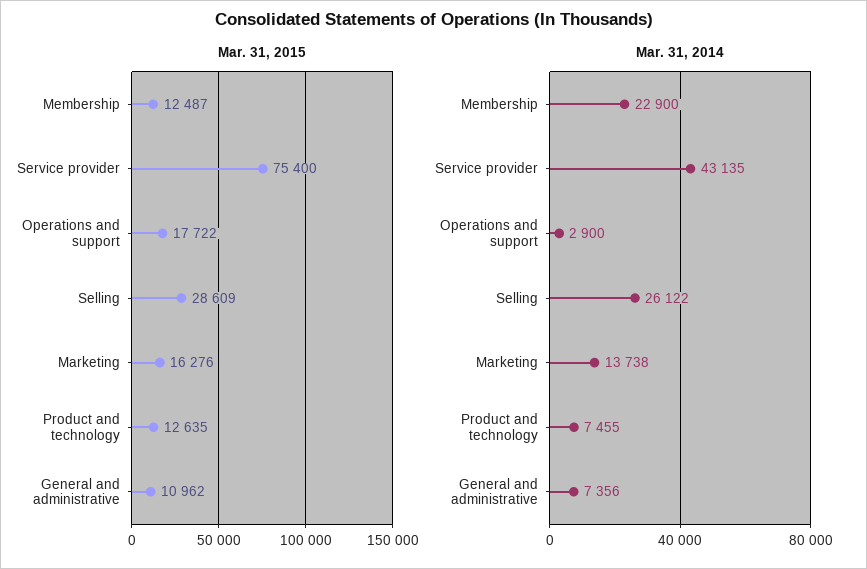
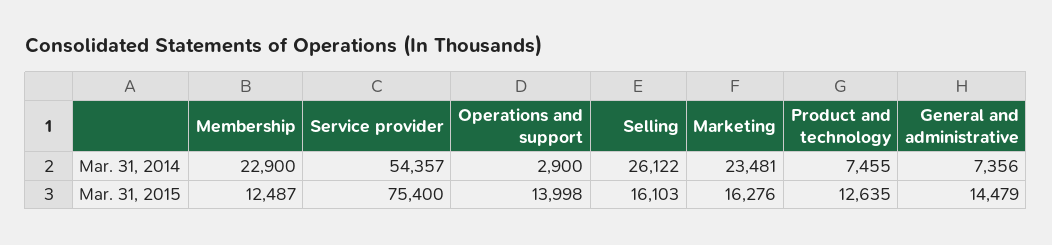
  {
    "Mar. 31, 2015": {
      "Membership": 12487,
      "Service provider": 75400,
-     "Operations and support": 17722,
+     "Operations and support": 13998,
-     "Selling": 28609,
+     "Selling": 16103,
      "Marketing": 16276,
      "Product and technology": 12635,
-     "General and administrative": 10962
+     "General and administrative": 14479
    },
    "Mar. 31, 2014": {
      "Membership": 22900,
-     "Service provider": 43135,
+     "Service provider": 54357,
      "Operations and support": 2900,
      "Selling": 26122,
-     "Marketing": 13738,
+     "Marketing": 23481,
      "Product and technology": 7455,
      "General and administrative": 7356
    }
  }

